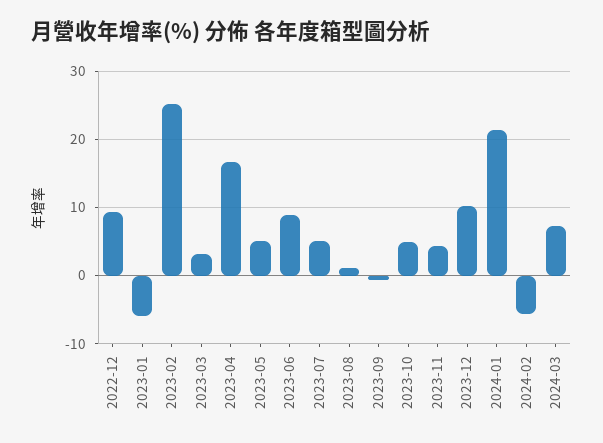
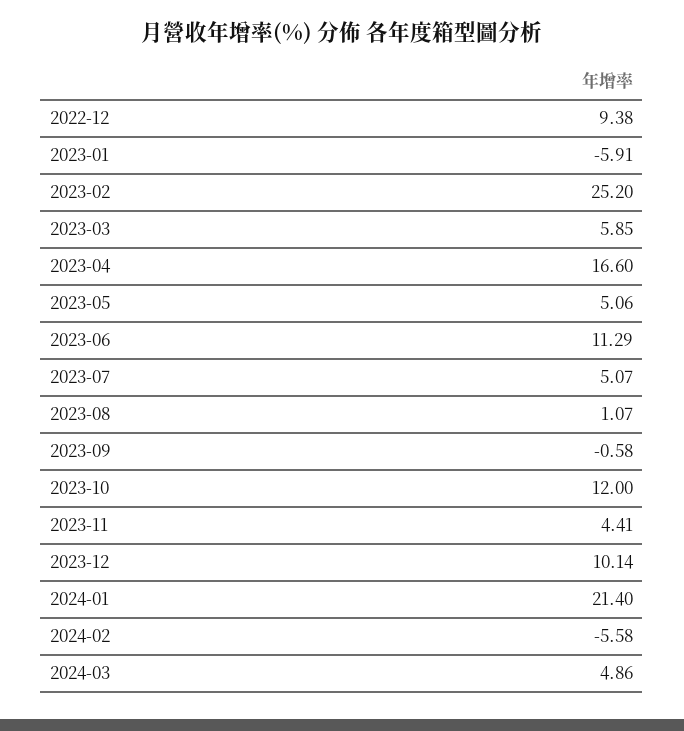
  {
    "2022-12": 9.38,
    "2023-01": -5.91,
    "2023-02": 25.2,
-   "2023-03": 3,
+   "2023-03": 5.85,
    "2023-04": 16.6,
    "2023-05": 5.06,
-   "2023-06": 9,
+   "2023-06": 11.29,
    "2023-07": 5.07,
    "2023-08": 1.07,
    "2023-09": -0.58,
-   "2023-10": 5,
+   "2023-10": 12,
    "2023-11": 4.41,
    "2023-12": 10.14,
    "2024-01": 21.4,
    "2024-02": -5.58,
-   "2024-03": 7
+   "2024-03": 4.86
  }

